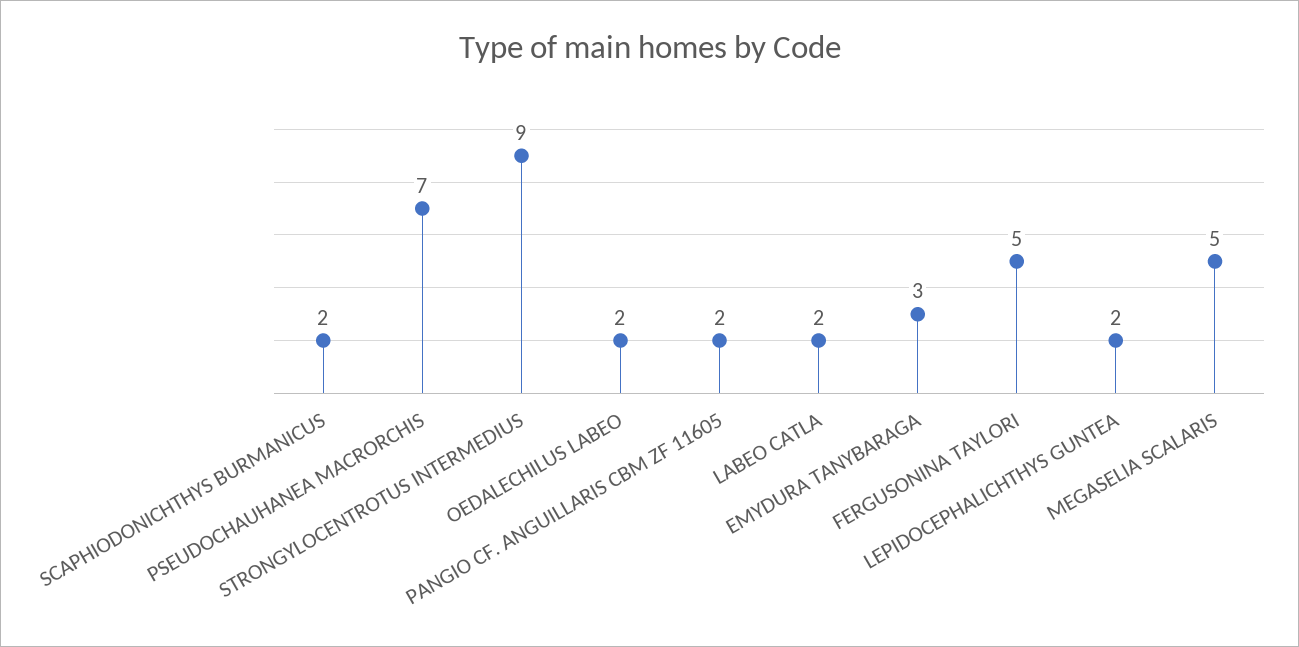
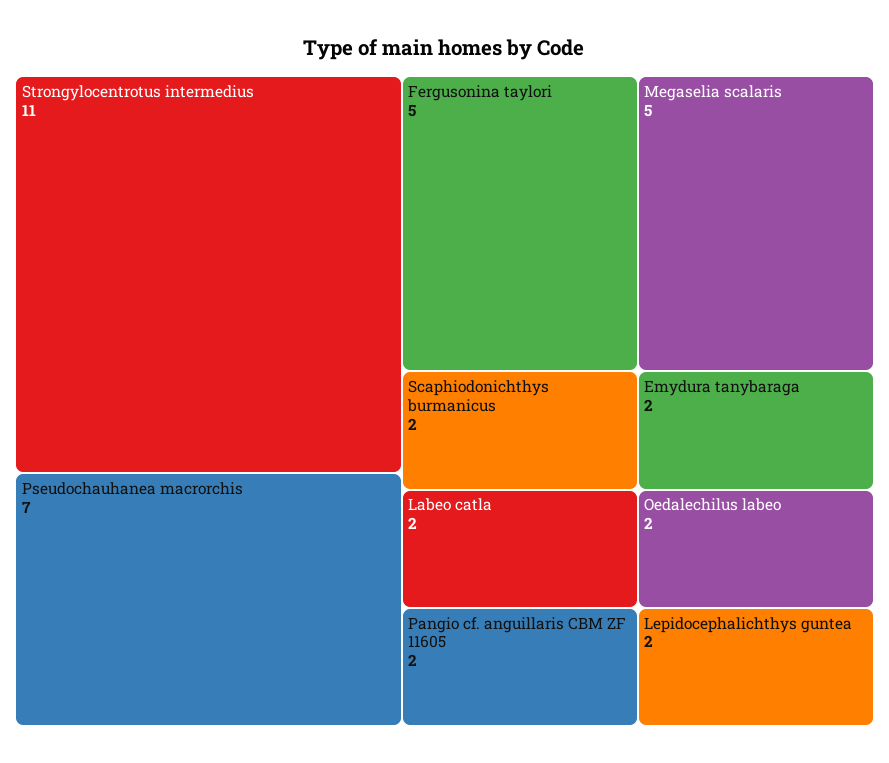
  {
    "SCAPHIODONICHTHYS BURMANICUS": 2,
    "PSEUDOCHAUHANEA MACRORCHIS": 7,
-   "STRONGYLOCENTROTUS INTERMEDIUS": 9,
+   "STRONGYLOCENTROTUS INTERMEDIUS": 11,
    "OEDALECHILUS LABEO": 2,
    "PANGIO CF. ANGUILLARIS CBM ZF 11605": 2,
    "LABEO CATLA": 2,
-   "EMYDURA TANYBARAGA": 3,
+   "EMYDURA TANYBARAGA": 2,
    "FERGUSONINA TAYLORI": 5,
    "LEPIDOCEPHALICHTHYS GUNTEA": 2,
    "MEGASELIA SCALARIS": 5
  }

